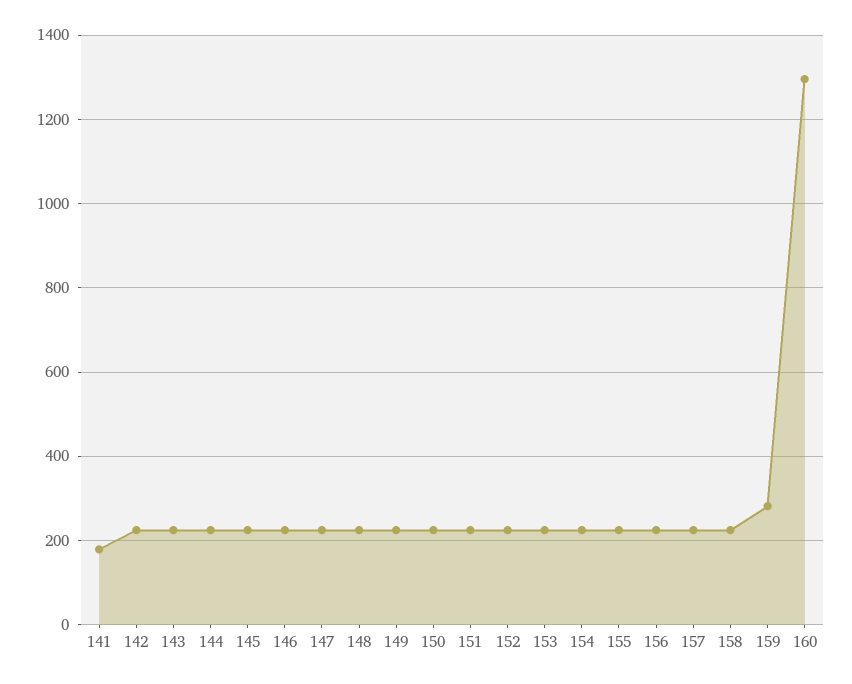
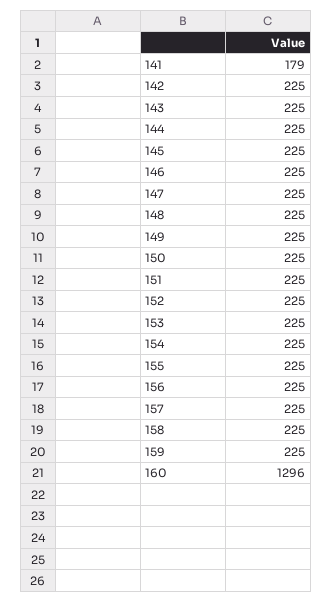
  {
    "141": 179,
    "142": 225,
    "143": 225,
    "144": 225,
    "145": 225,
    "146": 225,
    "147": 225,
    "148": 225,
    "149": 225,
    "150": 225,
    "151": 225,
    "152": 225,
    "153": 225,
    "154": 225,
    "155": 225,
    "156": 225,
    "157": 225,
    "158": 225,
-   "159": 280,
+   "159": 225,
    "160": 1296
  }

